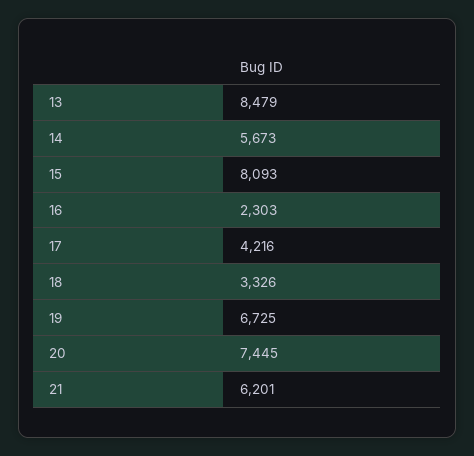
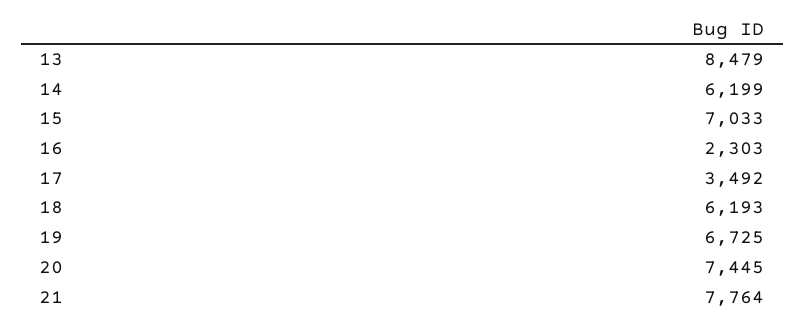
  {
    "13": 8479,
-   "14": 5673,
+   "14": 6199,
-   "15": 8093,
+   "15": 7033,
    "16": 2303,
-   "17": 4216,
+   "17": 3492,
-   "18": 3326,
+   "18": 6193,
    "19": 6725,
    "20": 7445,
-   "21": 6201
+   "21": 7764
  }

